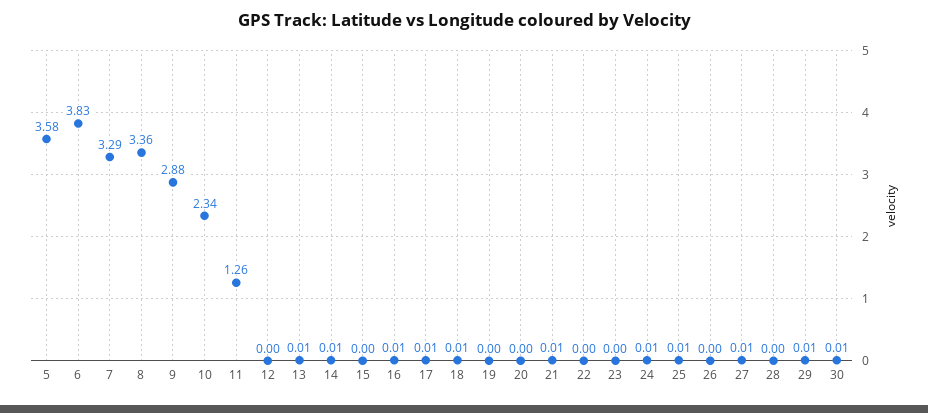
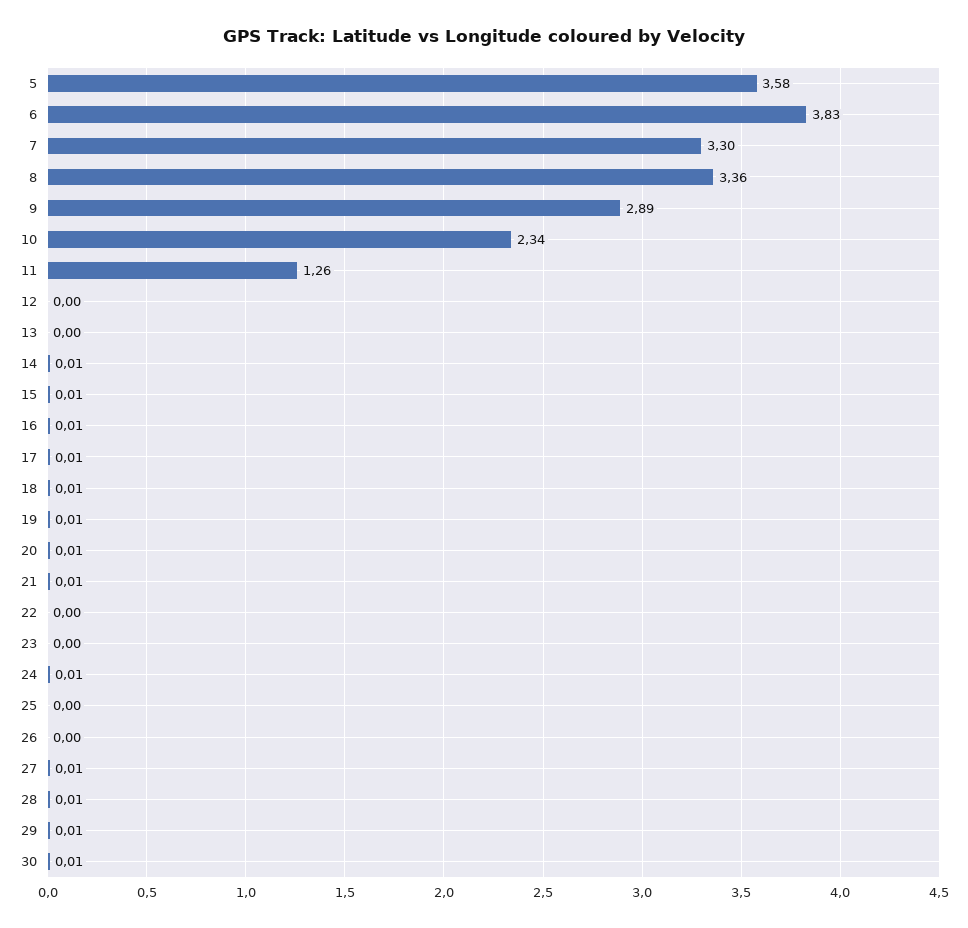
  {
    "5": 3.58,
    "6": 3.83,
-   "7": 3.29,
+   "7": 3.3,
    "8": 3.36,
-   "9": 2.88,
+   "9": 2.89,
    "10": 2.34,
    "11": 1.26,
    "12": 0,
-   "13": 0.01,
+   "13": 0,
    "14": 0.01,
-   "15": 0,
+   "15": 0.01,
    "16": 0.01,
    "17": 0.01,
    "18": 0.01,
-   "19": 0,
+   "19": 0.01,
-   "20": 0,
+   "20": 0.01,
    "21": 0.01,
    "22": 0,
    "23": 0,
    "24": 0.01,
-   "25": 0.01,
+   "25": 0,
    "26": 0,
    "27": 0.01,
-   "28": 0,
+   "28": 0.01,
    "29": 0.01,
    "30": 0.01
  }

